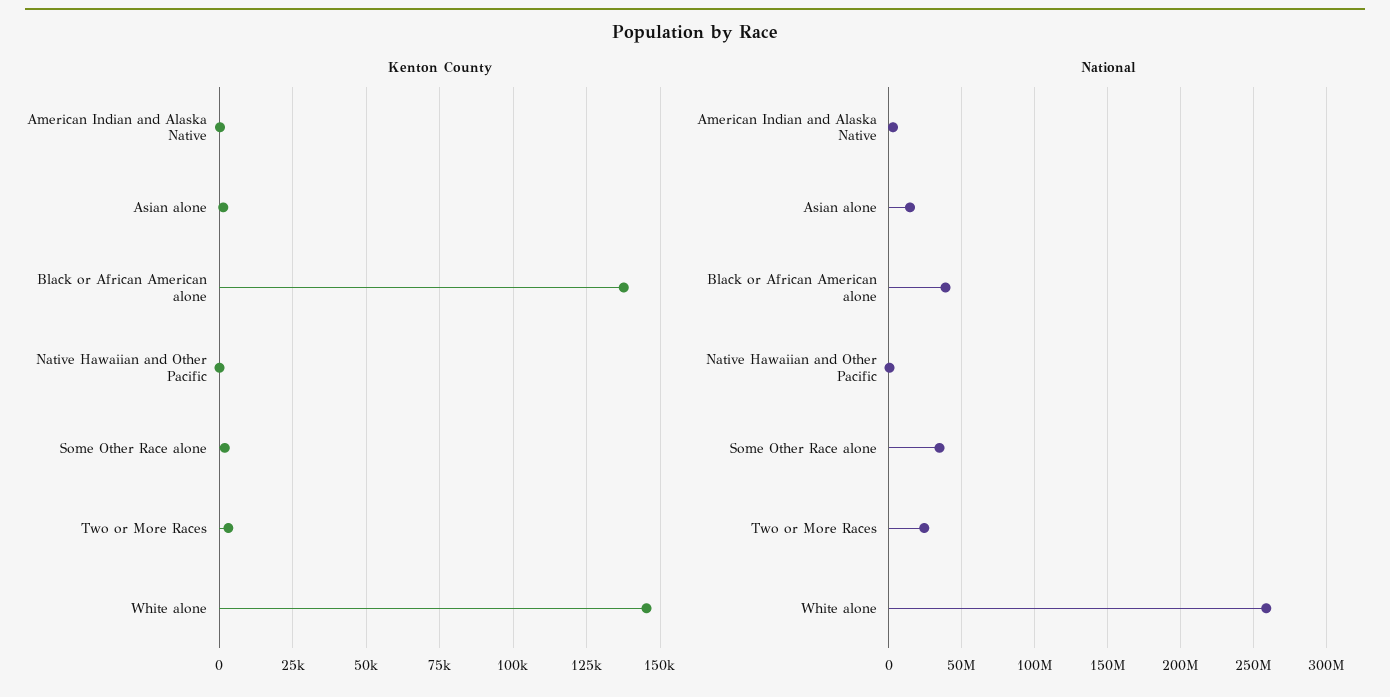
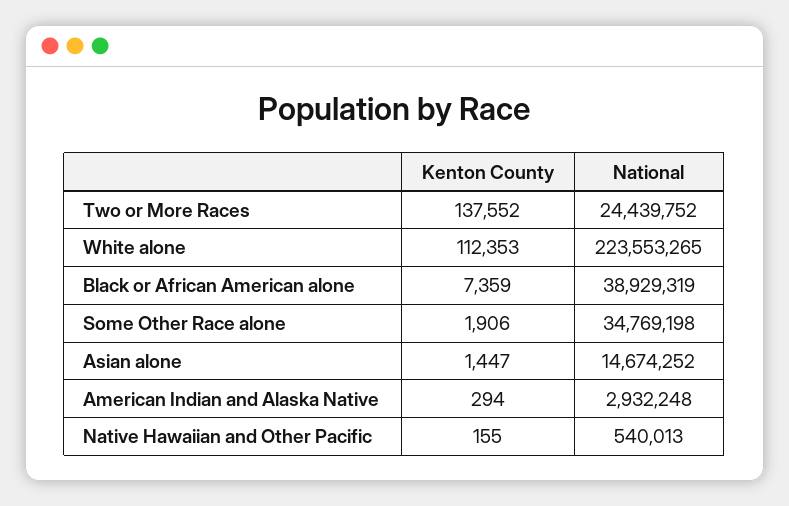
  {
    "Kenton County": {
      "American Indian and Alaska Native": 294,
      "Asian alone": 1447,
-     "Black or African American alone": 137500,
+     "Black or African American alone": 7359,
      "Native Hawaiian and Other Pacific": 155,
      "Some Other Race alone": 1906,
-     "Two or More Races": 2500,
+     "Two or More Races": 137552,
-     "White alone": 145000
+     "White alone": 112353
    },
    "National": {
      "American Indian and Alaska Native": 2932248,
      "Asian alone": 14674252,
      "Black or African American alone": 38929319,
      "Native Hawaiian and Other Pacific": 540013,
      "Some Other Race alone": 34769198,
      "Two or More Races": 24439752,
-     "White alone": 260000000
+     "White alone": 223553265
    }
  }

